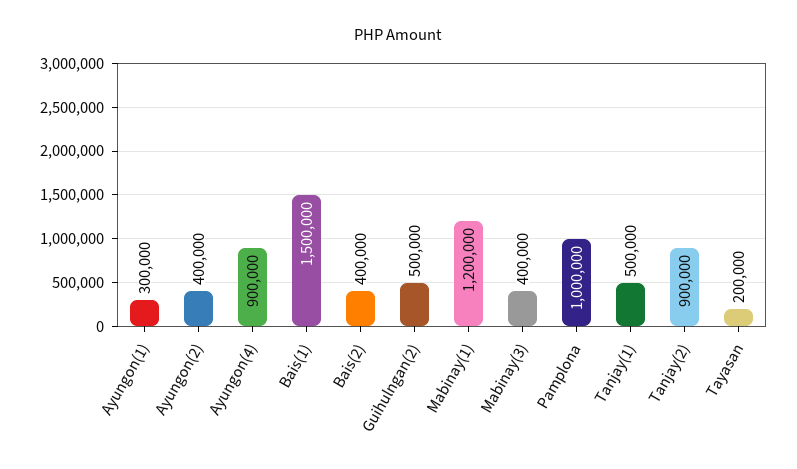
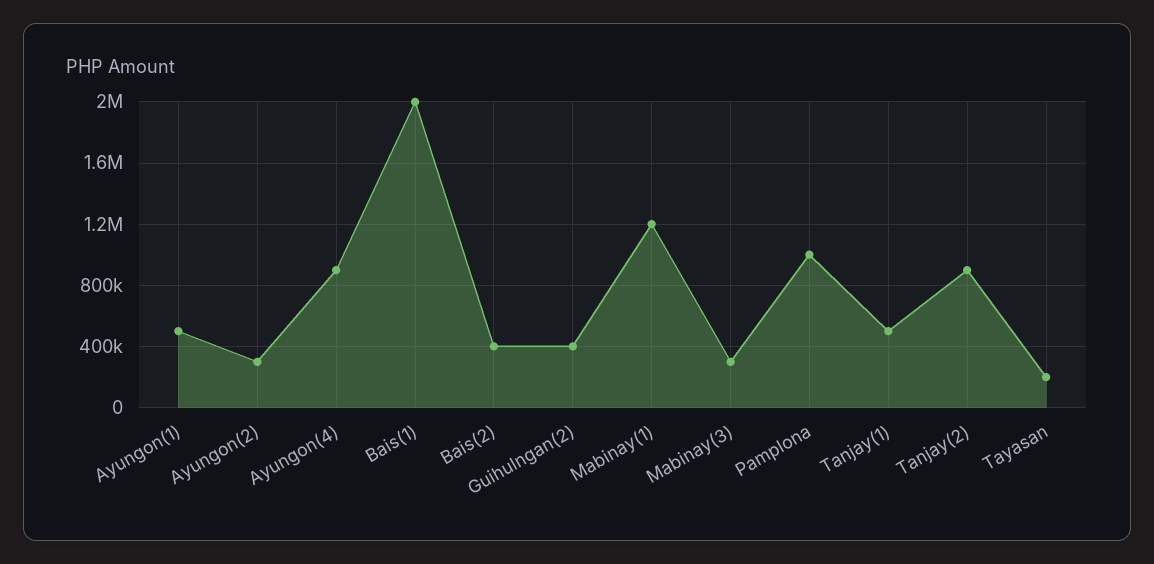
  {
-   "Ayungon(1)": 300000,
+   "Ayungon(1)": 500000,
-   "Ayungon(2)": 400000,
+   "Ayungon(2)": 300000,
    "Ayungon(4)": 900000,
-   "Bais(1)": 1500000,
+   "Bais(1)": 2000000,
    "Bais(2)": 400000,
-   "Guihulngan(2)": 500000,
+   "Guihulngan(2)": 400000,
    "Mabinay(1)": 1200000,
-   "Mabinay(3)": 400000,
+   "Mabinay(3)": 300000,
    "Pamplona": 1000000,
    "Tanjay(1)": 500000,
    "Tanjay(2)": 900000,
    "Tayasan": 200000
  }

